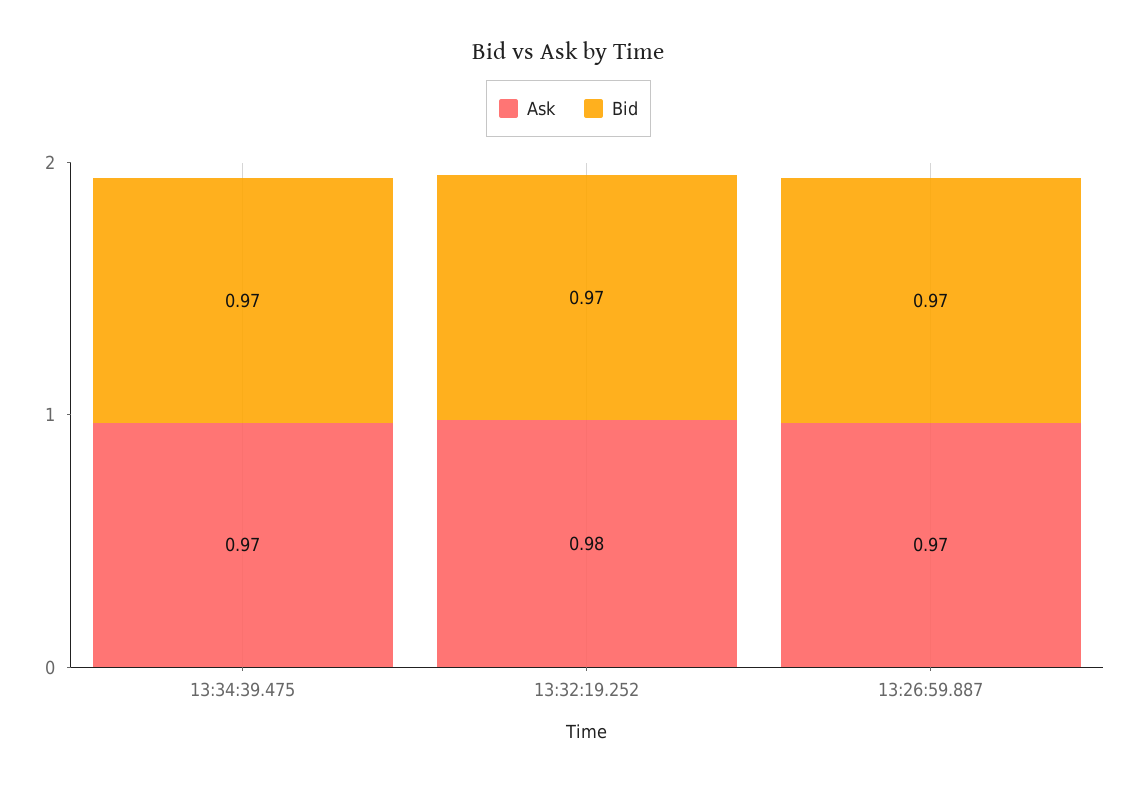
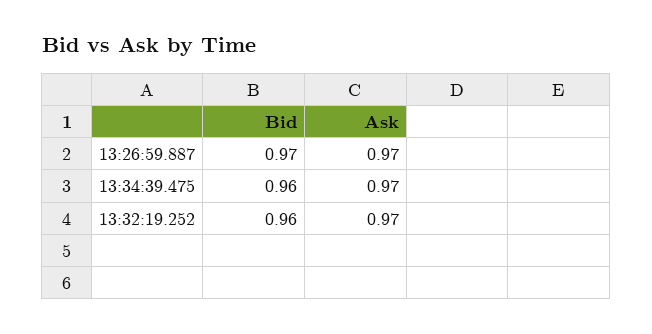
  {
    "Ask": {
      "13:34:39.475": 0.97,
-     "13:32:19.252": 0.98,
+     "13:32:19.252": 0.97,
      "13:26:59.887": 0.97
    },
    "Bid": {
-     "13:34:39.475": 0.97,
+     "13:34:39.475": 0.96,
-     "13:32:19.252": 0.97,
+     "13:32:19.252": 0.96,
      "13:26:59.887": 0.97
    }
  }

